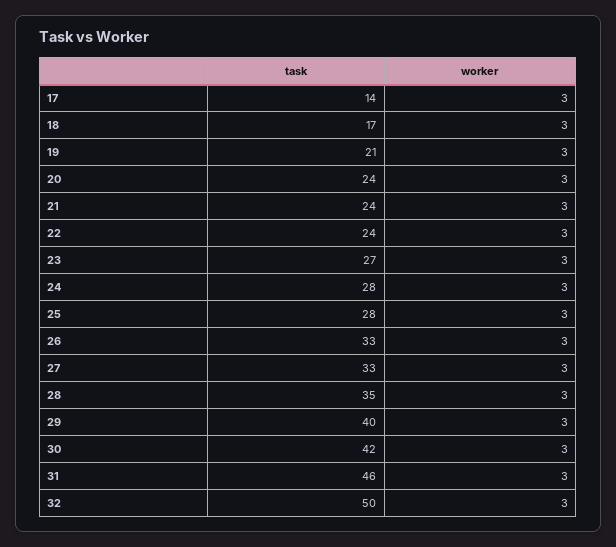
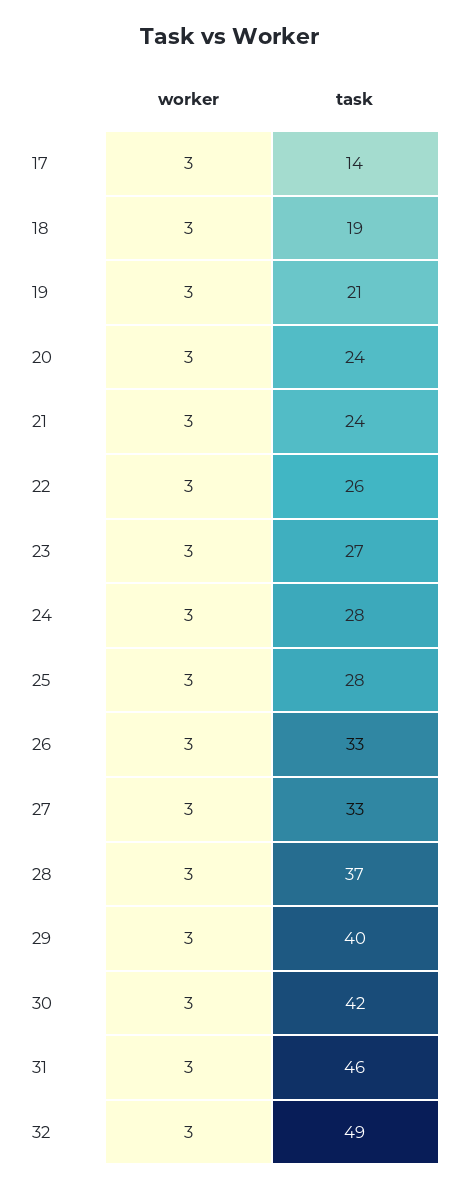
  {
    "task": {
      "17": 14,
-     "18": 17,
+     "18": 19,
      "19": 21,
      "20": 24,
      "21": 24,
-     "22": 24,
+     "22": 26,
      "23": 27,
      "24": 28,
      "25": 28,
      "26": 33,
      "27": 33,
-     "28": 35,
+     "28": 37,
      "29": 40,
      "30": 42,
      "31": 46,
-     "32": 50
+     "32": 49
    },
    "worker": {
      "17": 3,
      "18": 3,
      "19": 3,
      "20": 3,
      "21": 3,
      "22": 3,
      "23": 3,
      "24": 3,
      "25": 3,
      "26": 3,
      "27": 3,
      "28": 3,
      "29": 3,
      "30": 3,
      "31": 3,
      "32": 3
    }
  }

